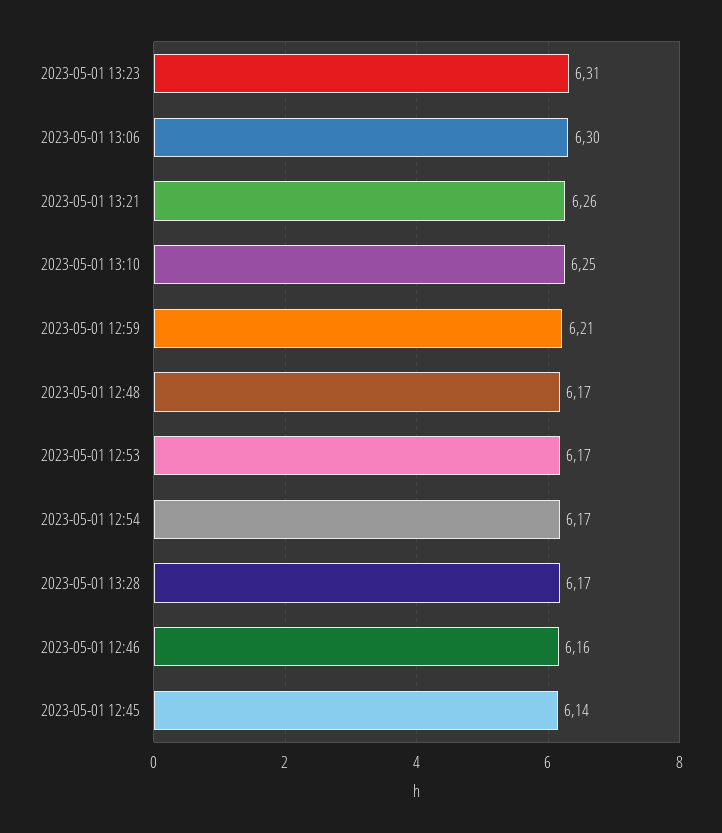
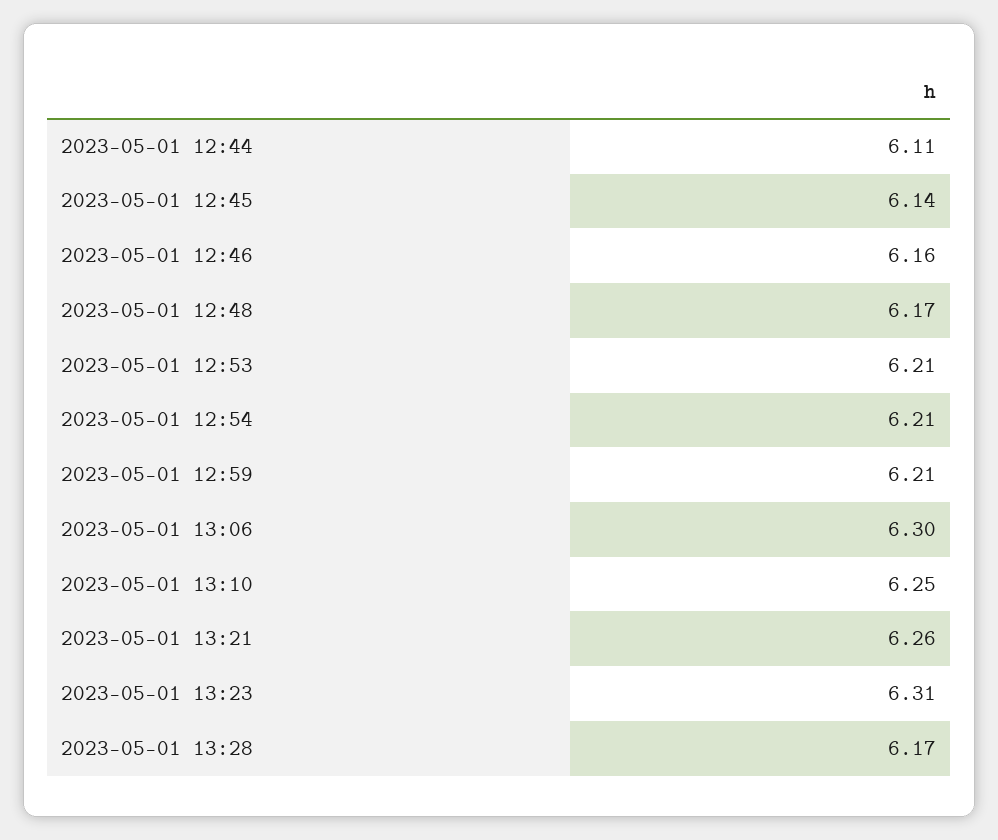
  {
    "2023-05-01 13:23": 6.31,
    "2023-05-01 13:06": 6.3,
    "2023-05-01 13:21": 6.26,
    "2023-05-01 13:10": 6.25,
    "2023-05-01 12:59": 6.21,
    "2023-05-01 12:48": 6.17,
-   "2023-05-01 12:53": 6.17,
+   "2023-05-01 12:53": 6.21,
-   "2023-05-01 12:54": 6.17,
+   "2023-05-01 12:54": 6.21,
    "2023-05-01 13:28": 6.17,
    "2023-05-01 12:46": 6.16,
-   "2023-05-01 12:45": 6.14
+   "2023-05-01 12:45": 6.14,
+   "2023-05-01 12:44": 6.11
  }

